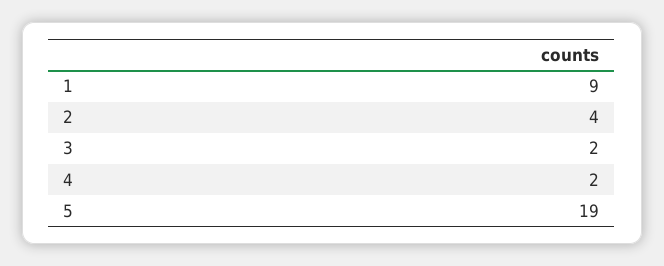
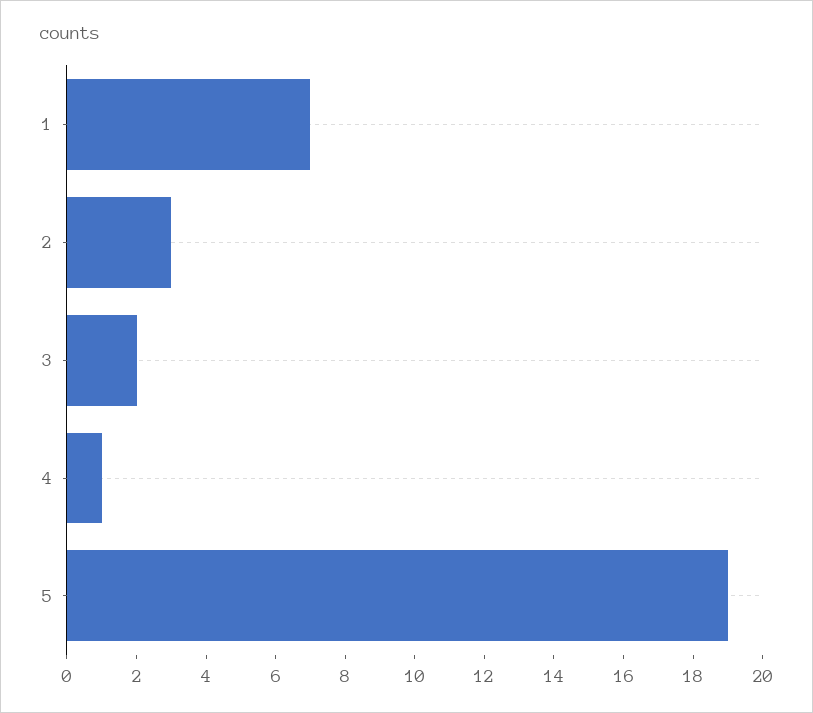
  {
-   "1": 9,
+   "1": 7,
-   "2": 4,
+   "2": 3,
    "3": 2,
-   "4": 2,
+   "4": 1,
    "5": 19
  }

